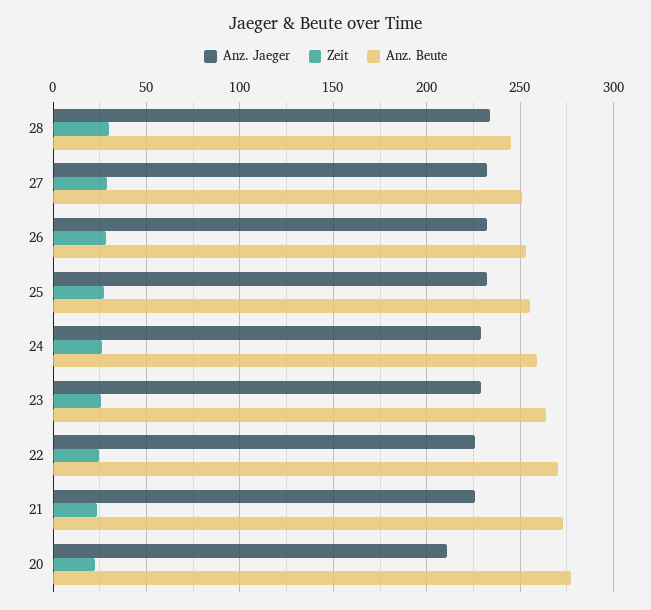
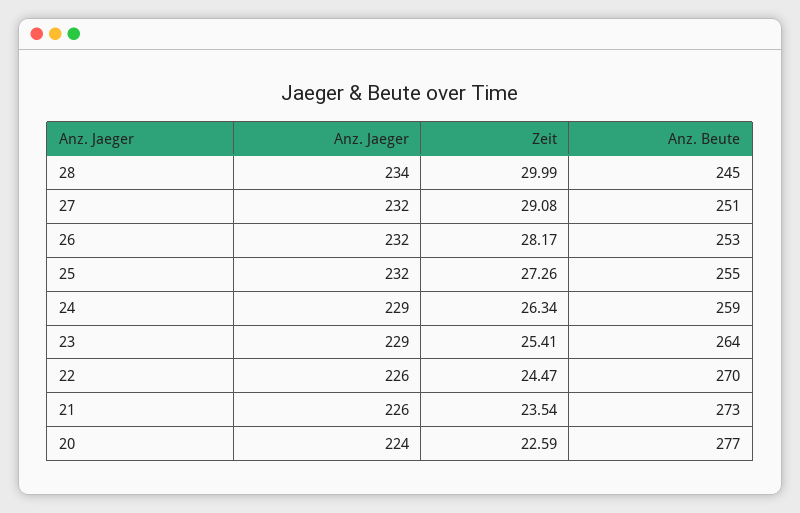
  {
    "Anz. Jaeger": {
      "28": 234,
      "27": 232,
      "26": 232,
      "25": 232,
      "24": 229,
      "23": 229,
      "22": 226,
      "21": 226,
-     "20": 210
+     "20": 224
    },
    "Zeit": {
      "28": 29.99,
      "27": 29.08,
      "26": 28.17,
      "25": 27.26,
      "24": 26.34,
      "23": 25.41,
      "22": 24.47,
      "21": 23.54,
      "20": 22.59
    },
    "Anz. Beute": {
      "28": 245,
      "27": 251,
      "26": 253,
      "25": 255,
      "24": 259,
      "23": 264,
      "22": 270,
      "21": 273,
      "20": 277
    }
  }

